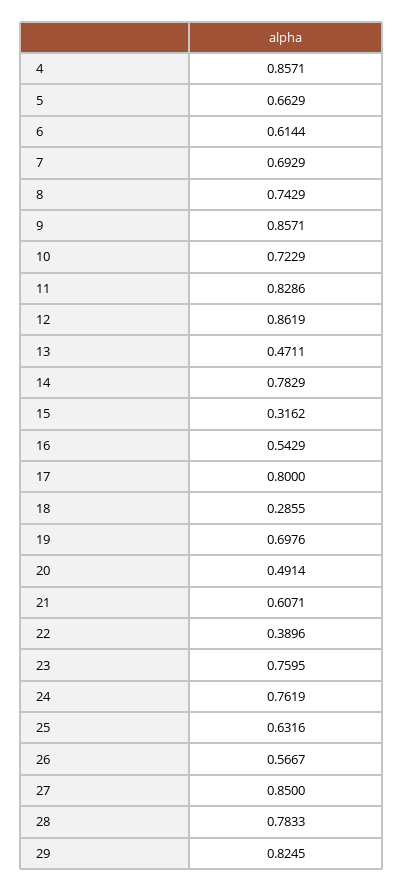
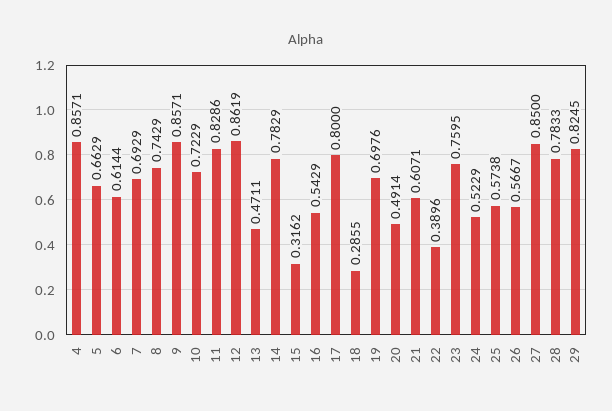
  {
    "4": 0.8571,
    "5": 0.6629,
    "6": 0.6144,
    "7": 0.6929,
    "8": 0.7429,
    "9": 0.8571,
    "10": 0.7229,
    "11": 0.8286,
    "12": 0.8619,
    "13": 0.4711,
    "14": 0.7829,
    "15": 0.3162,
    "16": 0.5429,
    "17": 0.8,
    "18": 0.2855,
    "19": 0.6976,
    "20": 0.4914,
    "21": 0.6071,
    "22": 0.3896,
    "23": 0.7595,
-   "24": 0.7619,
+   "24": 0.5229,
-   "25": 0.6316,
+   "25": 0.5738,
    "26": 0.5667,
    "27": 0.85,
    "28": 0.7833,
    "29": 0.8245
  }

